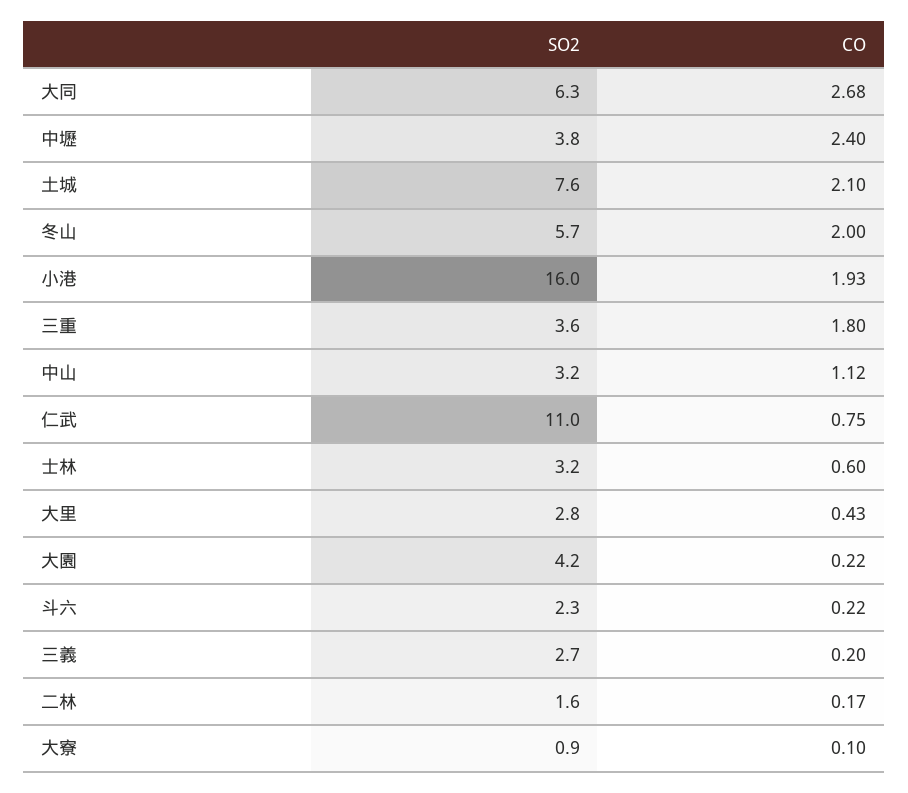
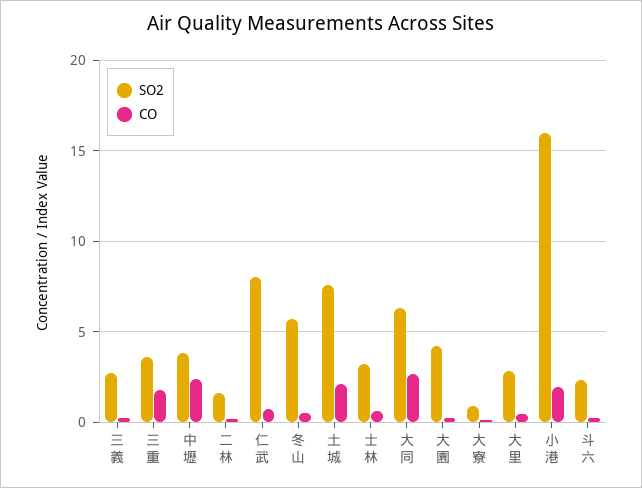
  {
    "SO2": {
      "大同": 6.3,
      "中壢": 3.8,
      "土城": 7.6,
      "冬山": 5.7,
      "小港": 16,
      "三重": 3.6,
-     "中山": 3.2,
-     "仁武": 11,
+     "仁武": 8,
      "士林": 3.2,
      "大里": 2.8,
      "大園": 4.2,
      "斗六": 2.3,
      "三義": 2.7,
      "二林": 1.6,
      "大寮": 0.9
    },
    "CO": {
      "大同": 2.68,
      "中壢": 2.4,
      "土城": 2.1,
-     "冬山": 2,
+     "冬山": 0.5,
      "小港": 1.93,
      "三重": 1.8,
-     "中山": 1.12,
      "仁武": 0.75,
      "士林": 0.6,
      "大里": 0.43,
      "大園": 0.22,
      "斗六": 0.22,
      "三義": 0.2,
      "二林": 0.17,
      "大寮": 0.1
    }
  }

